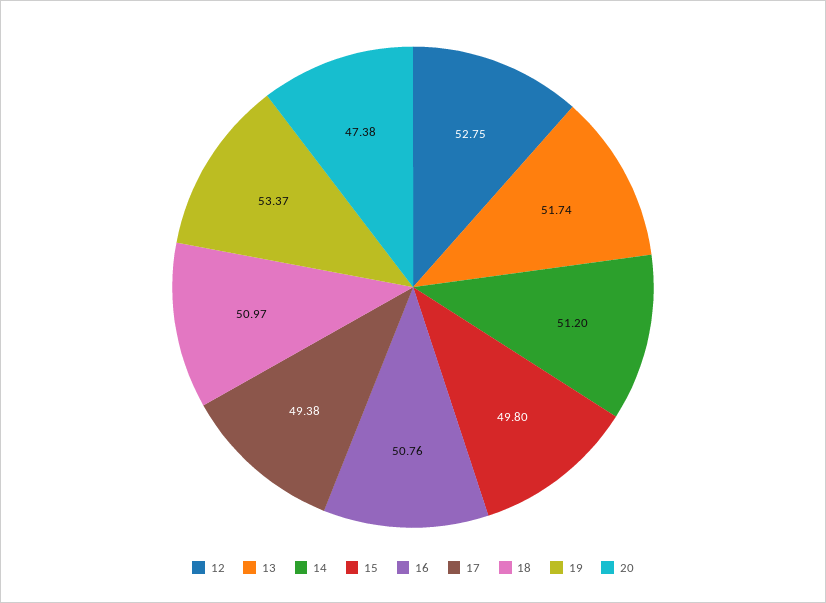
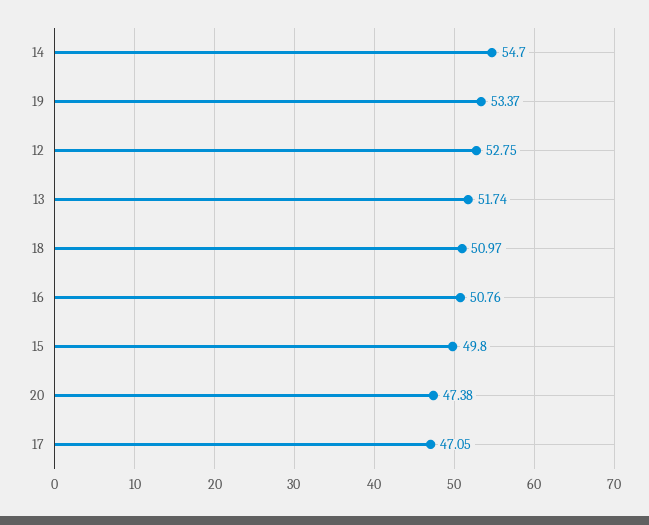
  {
    "12": 52.75,
    "13": 51.74,
-   "14": 51.2,
+   "14": 54.7,
    "15": 49.8,
    "16": 50.76,
-   "17": 49.38,
+   "17": 47.05,
    "18": 50.97,
    "19": 53.37,
    "20": 47.38
  }

